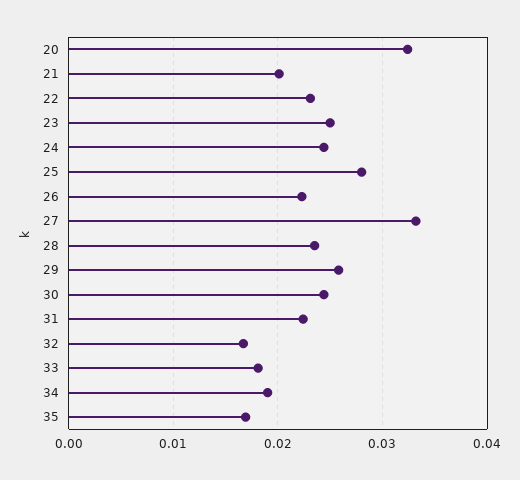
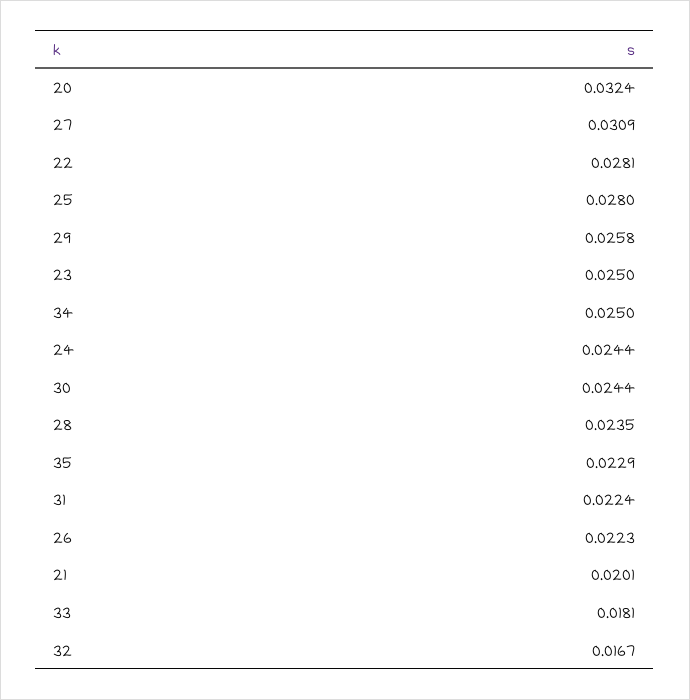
  {
    "20": 0.0324,
    "21": 0.0201,
-   "22": 0.023,
+   "22": 0.0281,
    "23": 0.025,
    "24": 0.0244,
    "25": 0.028,
    "26": 0.0223,
-   "27": 0.033,
+   "27": 0.0309,
    "28": 0.0235,
    "29": 0.0258,
    "30": 0.0244,
    "31": 0.0224,
    "32": 0.0167,
    "33": 0.0181,
-   "34": 0.019,
+   "34": 0.025,
-   "35": 0.017
+   "35": 0.0229
  }

